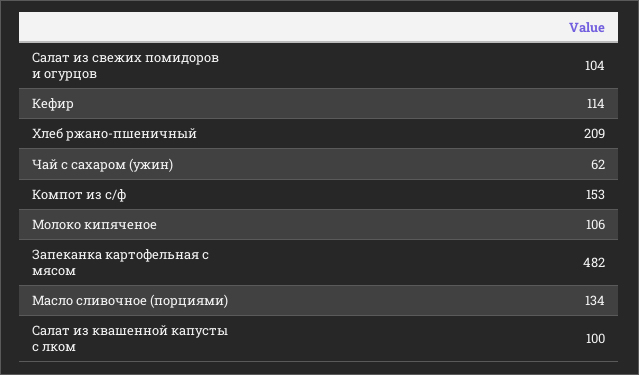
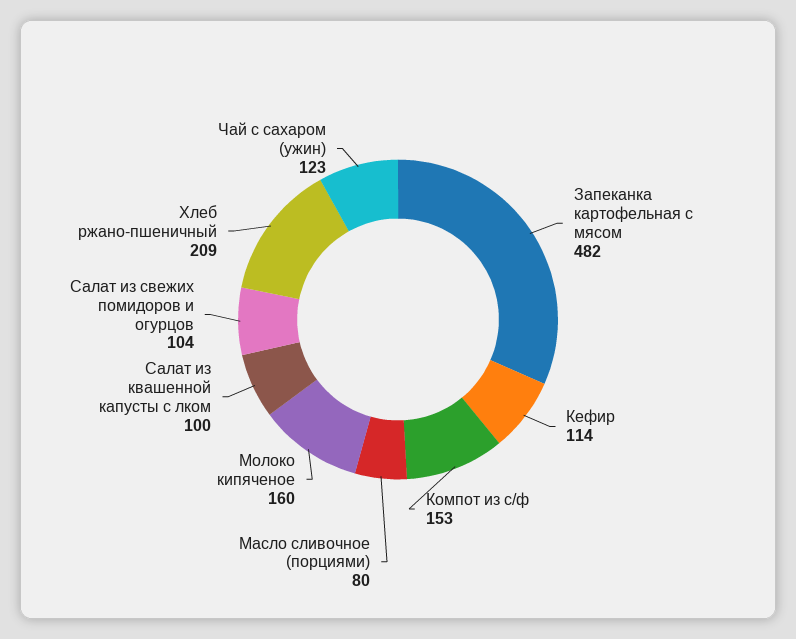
  {
    "Салат из свежих помидоров и огурцов": 104,
    "Кефир": 114,
    "Хлеб ржано-пшеничный": 209,
-   "Чай с сахаром (ужин)": 62,
+   "Чай с сахаром (ужин)": 123,
    "Компот из с/ф": 153,
-   "Молоко кипяченое": 106,
+   "Молоко кипяченое": 160,
    "Запеканка картофельная с мясом": 482,
-   "Масло сливочное (порциями)": 134,
+   "Масло сливочное (порциями)": 80,
    "Салат из квашенной капусты с лком": 100
  }

